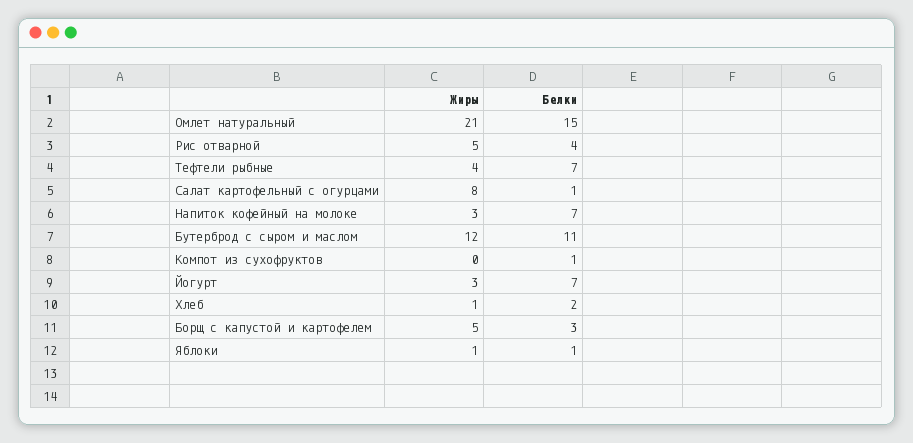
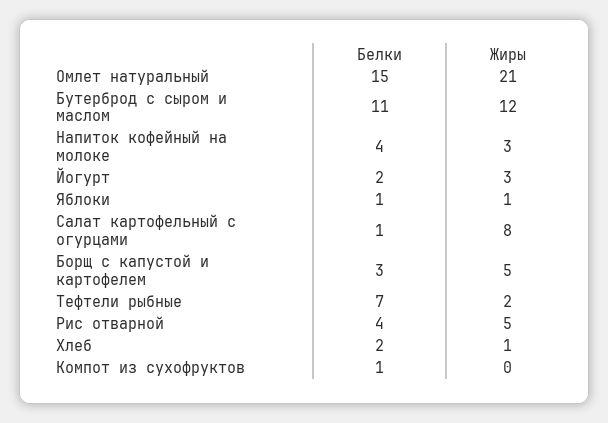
  {
    "Жиры": {
      "Омлет натуральный": 21,
      "Рис отварной": 5,
-     "Тефтели рыбные": 4,
+     "Тефтели рыбные": 2,
      "Салат картофельный с огурцами": 8,
      "Напиток кофейный на молоке": 3,
      "Бутерброд с сыром и маслом": 12,
      "Компот из сухофруктов": 0,
      "Йогурт": 3,
      "Хлеб": 1,
      "Борщ с капустой и картофелем": 5,
      "Яблоки": 1
    },
    "Белки": {
      "Омлет натуральный": 15,
      "Рис отварной": 4,
      "Тефтели рыбные": 7,
      "Салат картофельный с огурцами": 1,
-     "Напиток кофейный на молоке": 7,
+     "Напиток кофейный на молоке": 4,
      "Бутерброд с сыром и маслом": 11,
      "Компот из сухофруктов": 1,
-     "Йогурт": 7,
+     "Йогурт": 2,
      "Хлеб": 2,
      "Борщ с капустой и картофелем": 3,
      "Яблоки": 1
    }
  }

